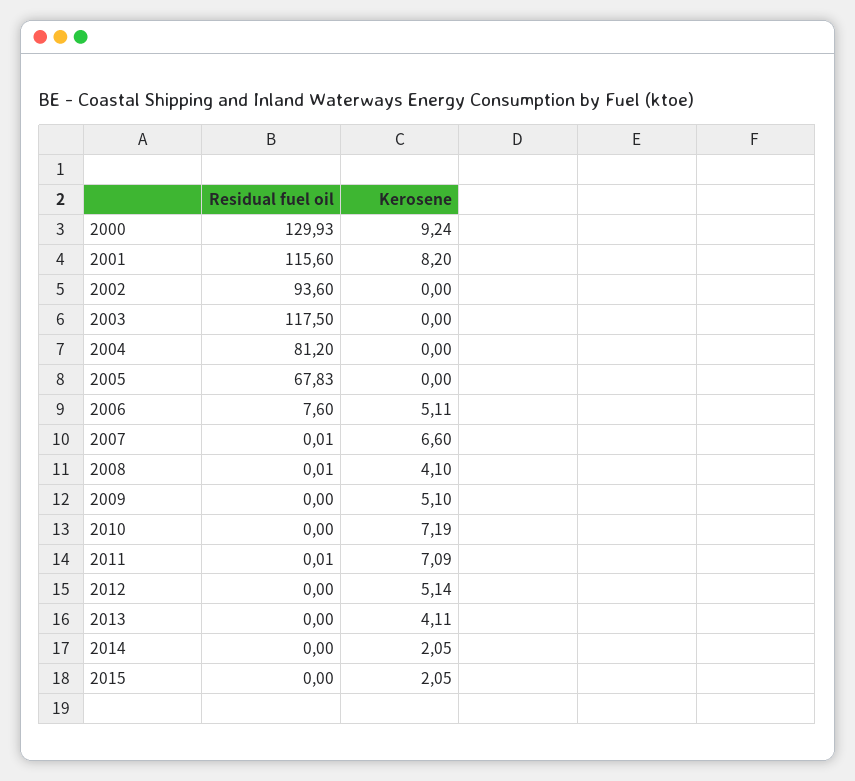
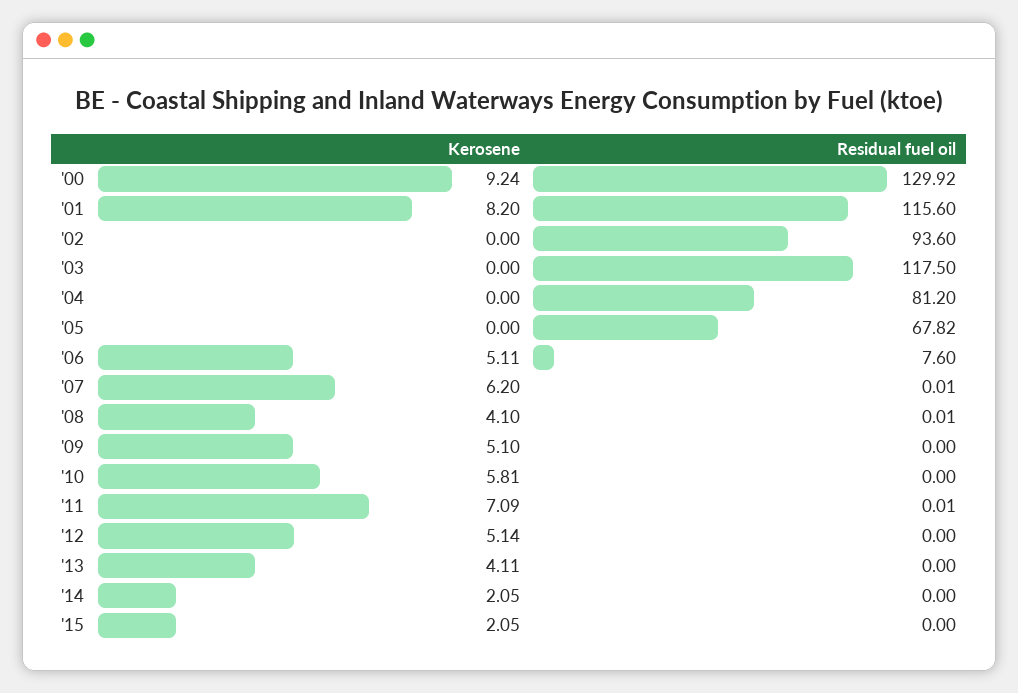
  {
    "Residual fuel oil": {
-     "2000": 129.93,
+     "2000": 129.92,
      "2001": 115.6,
      "2002": 93.6,
      "2003": 117.5,
      "2004": 81.2,
-     "2005": 67.83,
+     "2005": 67.82,
      "2006": 7.6,
      "2007": 0.01,
      "2008": 0.01,
      "2009": 0,
      "2010": 0,
      "2011": 0.01,
      "2012": 0,
      "2013": 0,
      "2014": 0,
      "2015": 0
    },
    "Kerosene": {
      "2000": 9.24,
      "2001": 8.2,
      "2002": 0,
      "2003": 0,
      "2004": 0,
      "2005": 0,
      "2006": 5.11,
-     "2007": 6.6,
+     "2007": 6.2,
      "2008": 4.1,
      "2009": 5.1,
-     "2010": 7.19,
+     "2010": 5.81,
      "2011": 7.09,
      "2012": 5.14,
      "2013": 4.11,
      "2014": 2.05,
      "2015": 2.05
    }
  }

